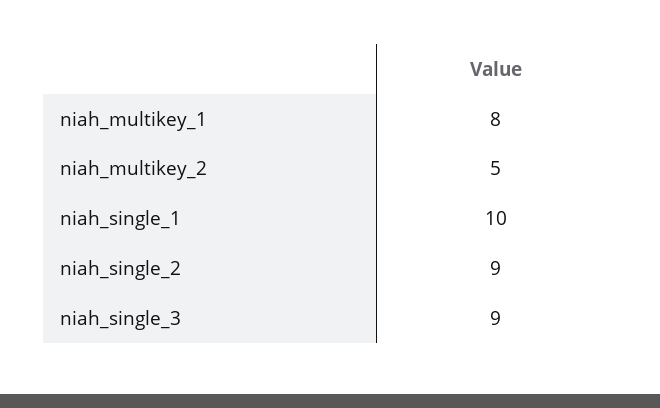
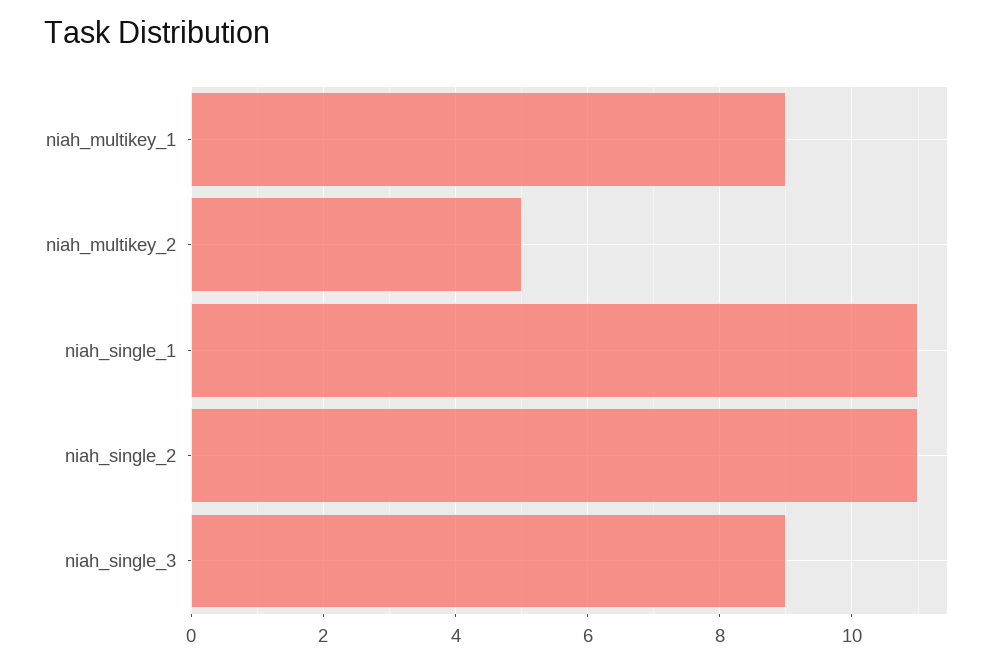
  {
-   "niah_multikey_1": 8,
+   "niah_multikey_1": 9,
    "niah_multikey_2": 5,
-   "niah_single_1": 10,
+   "niah_single_1": 11,
-   "niah_single_2": 9,
+   "niah_single_2": 11,
    "niah_single_3": 9
  }

